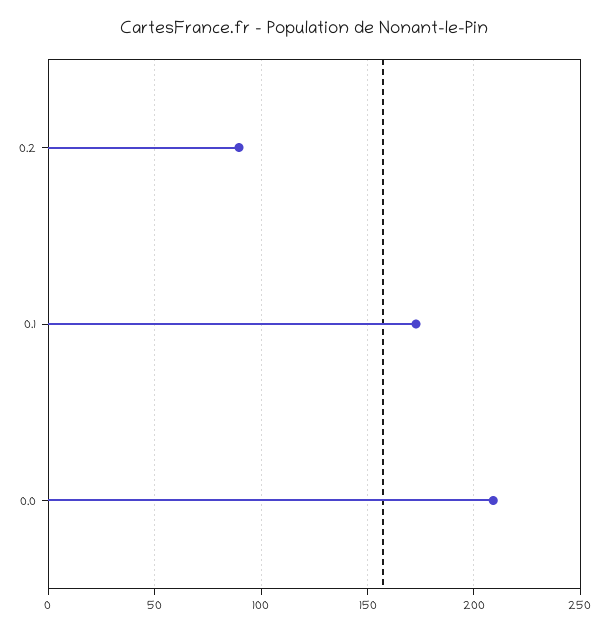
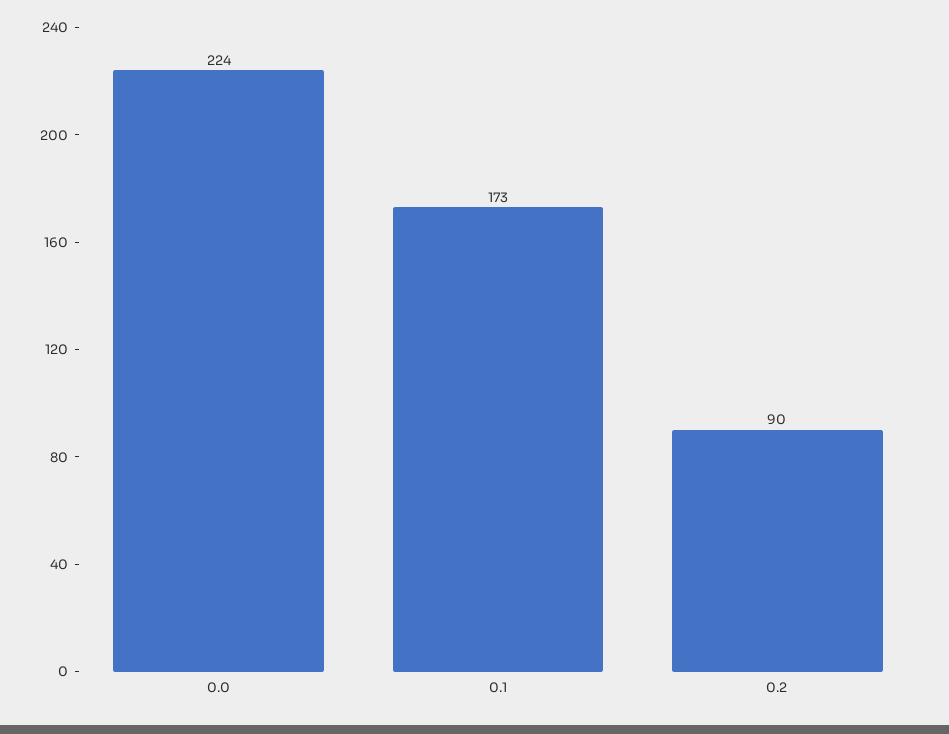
  {
    "0.2": 90,
    "0.1": 173,
-   "0.0": 210
+   "0.0": 224
  }

